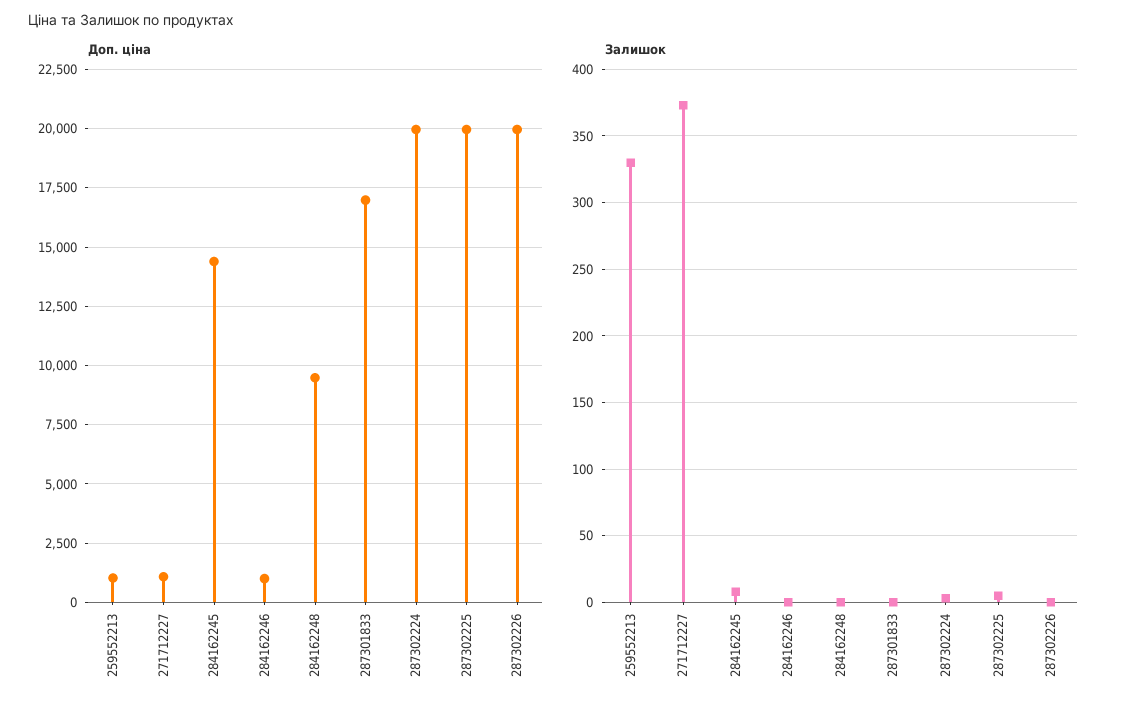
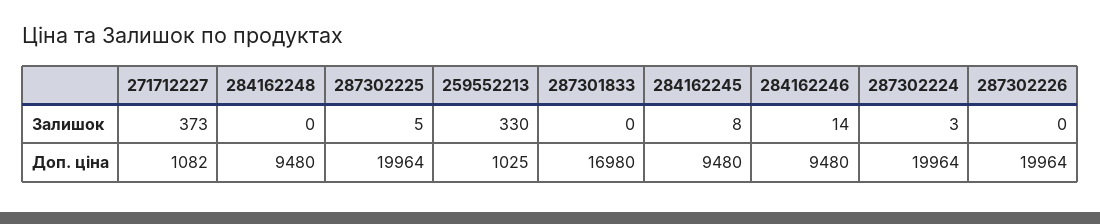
  {
    "Доп. ціна": {
      "259552213": 1025,
      "271712227": 1082,
-     "284162245": 14500,
+     "284162245": 9480,
-     "284162246": 1000,
+     "284162246": 9480,
      "284162248": 9480,
      "287301833": 16980,
      "287302224": 19964,
      "287302225": 19964,
      "287302226": 19964
    },
    "Залишок": {
      "259552213": 330,
      "271712227": 373,
      "284162245": 8,
-     "284162246": 0,
+     "284162246": 14,
      "284162248": 0,
      "287301833": 0,
      "287302224": 3,
      "287302225": 5,
      "287302226": 0
    }
  }

